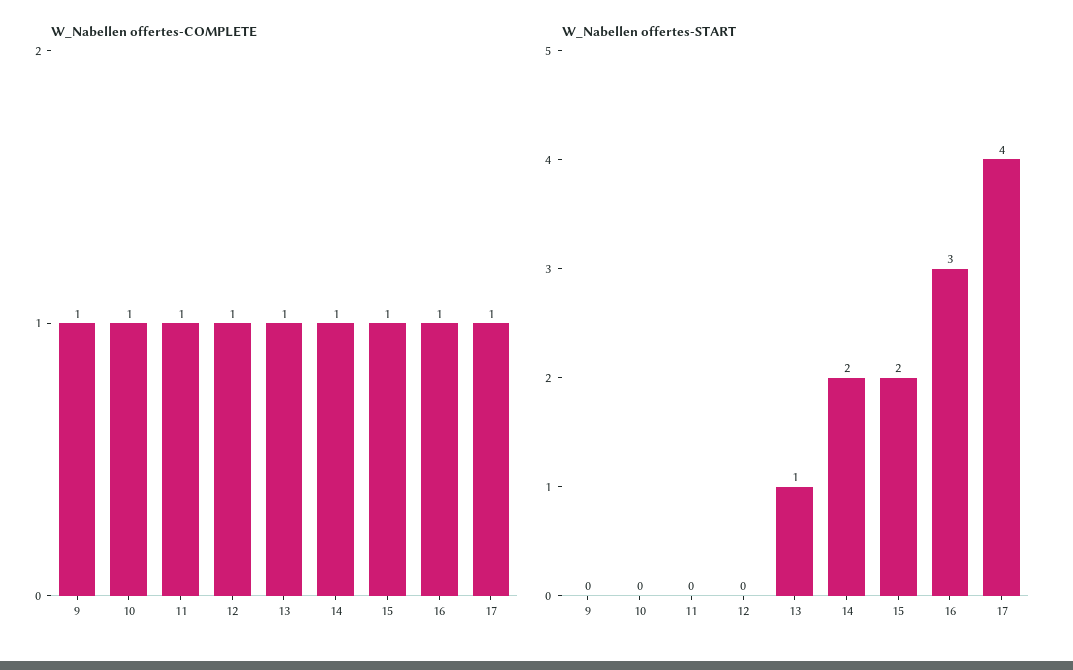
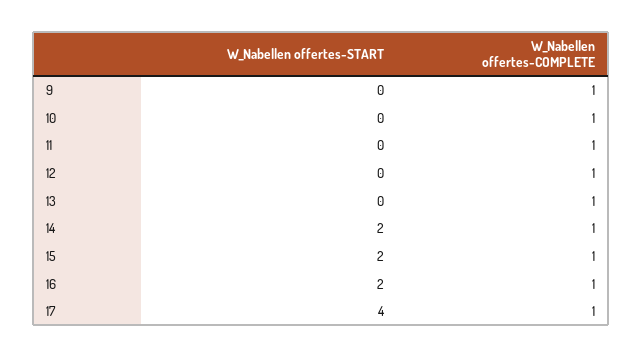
  {
    "W_Nabellen offertes-COMPLETE": {
      "9": 1,
      "10": 1,
      "11": 1,
      "12": 1,
      "13": 1,
      "14": 1,
      "15": 1,
      "16": 1,
      "17": 1
    },
    "W_Nabellen offertes-START": {
      "9": 0,
      "10": 0,
      "11": 0,
      "12": 0,
-     "13": 1,
+     "13": 0,
      "14": 2,
      "15": 2,
-     "16": 3,
+     "16": 2,
      "17": 4
    }
  }

